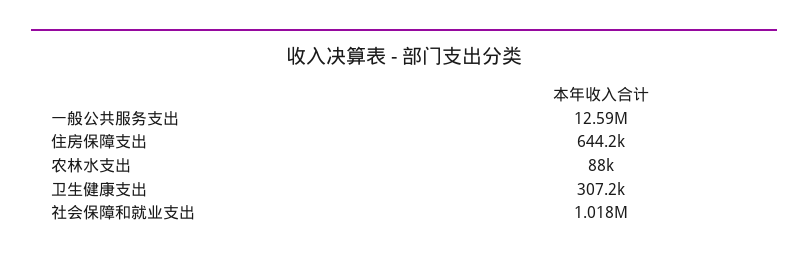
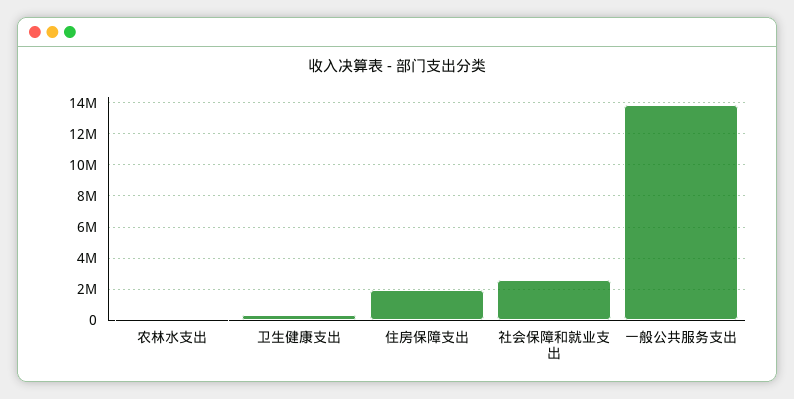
  {
-   "一般公共服务支出": 12590000,
+   "一般公共服务支出": 14000000,
-   "住房保障支出": 644200,
+   "住房保障支出": 2000000,
    "农林水支出": 88000,
    "卫生健康支出": 307200,
-   "社会保障和就业支出": 1018000
+   "社会保障和就业支出": 2500000
  }

